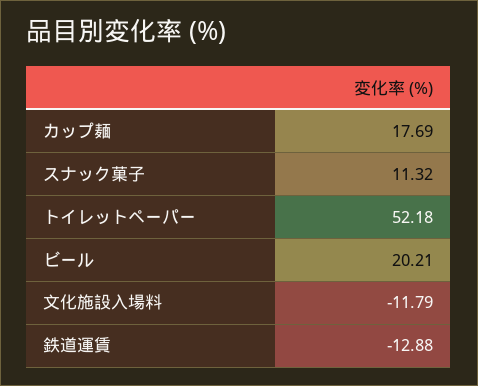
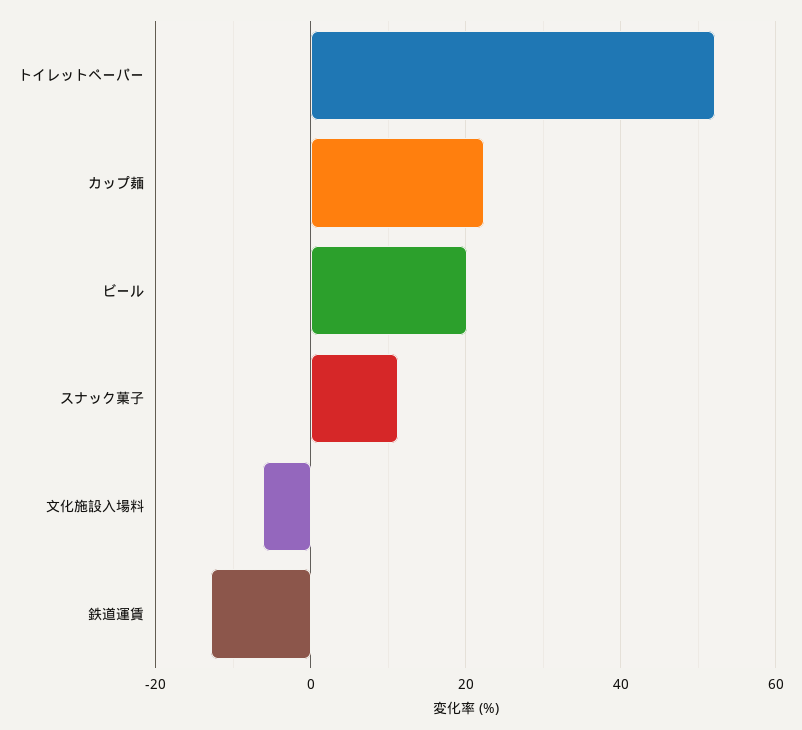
  {
-   "カップ麺": 17.69,
+   "カップ麺": 22,
    "スナック菓子": 11.32,
    "トイレットペーパー": 52.18,
    "ビール": 20.21,
-   "文化施設入場料": -11.79,
+   "文化施設入場料": -6,
    "鉄道運賃": -12.88
  }

